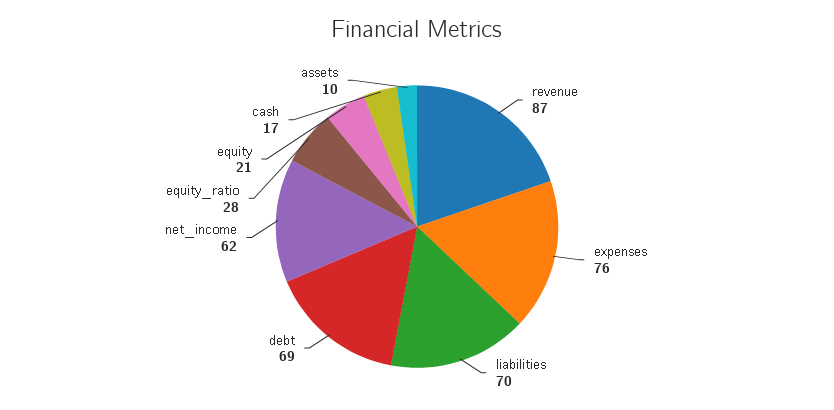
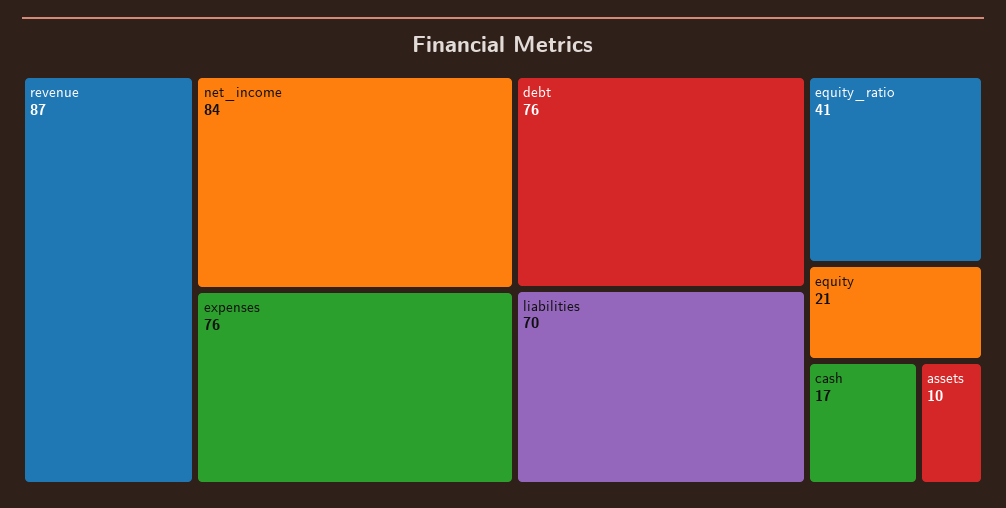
  {
    "revenue": 87,
    "expenses": 76,
    "liabilities": 70,
-   "debt": 69,
+   "debt": 76,
-   "net_income": 62,
+   "net_income": 84,
-   "equity_ratio": 28,
+   "equity_ratio": 41,
    "equity": 21,
    "cash": 17,
    "assets": 10
  }

